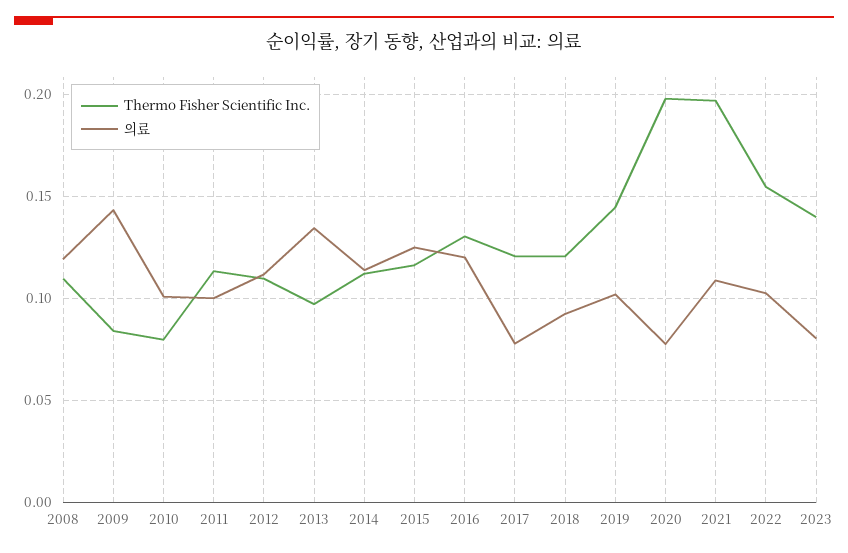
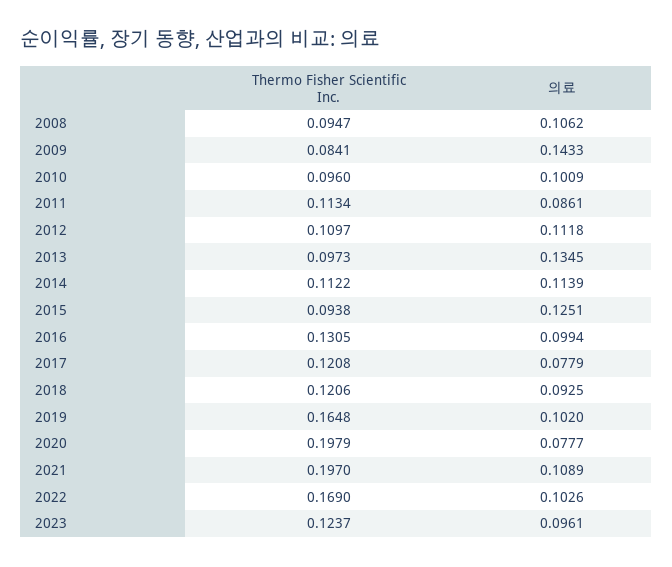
  {
    "Thermo Fisher Scientific Inc.": {
-     "2008": 0.11,
+     "2008": 0.0947,
      "2009": 0.0841,
-     "2010": 0.08,
+     "2010": 0.096,
      "2011": 0.1134,
      "2012": 0.1097,
      "2013": 0.0973,
      "2014": 0.1122,
-     "2015": 0.115,
+     "2015": 0.0938,
      "2016": 0.1305,
      "2017": 0.1208,
      "2018": 0.1206,
-     "2019": 0.145,
+     "2019": 0.1648,
      "2020": 0.1979,
      "2021": 0.197,
-     "2022": 0.155,
+     "2022": 0.169,
-     "2023": 0.14
+     "2023": 0.1237
    },
    "의료": {
-     "2008": 0.12,
+     "2008": 0.1062,
      "2009": 0.1433,
      "2010": 0.1009,
-     "2011": 0.1,
+     "2011": 0.0861,
      "2012": 0.1118,
      "2013": 0.1345,
      "2014": 0.1139,
      "2015": 0.1251,
-     "2016": 0.12,
+     "2016": 0.0994,
      "2017": 0.0779,
      "2018": 0.0925,
      "2019": 0.102,
      "2020": 0.0777,
      "2021": 0.1089,
      "2022": 0.1026,
-     "2023": 0.08
+     "2023": 0.0961
    }
  }

